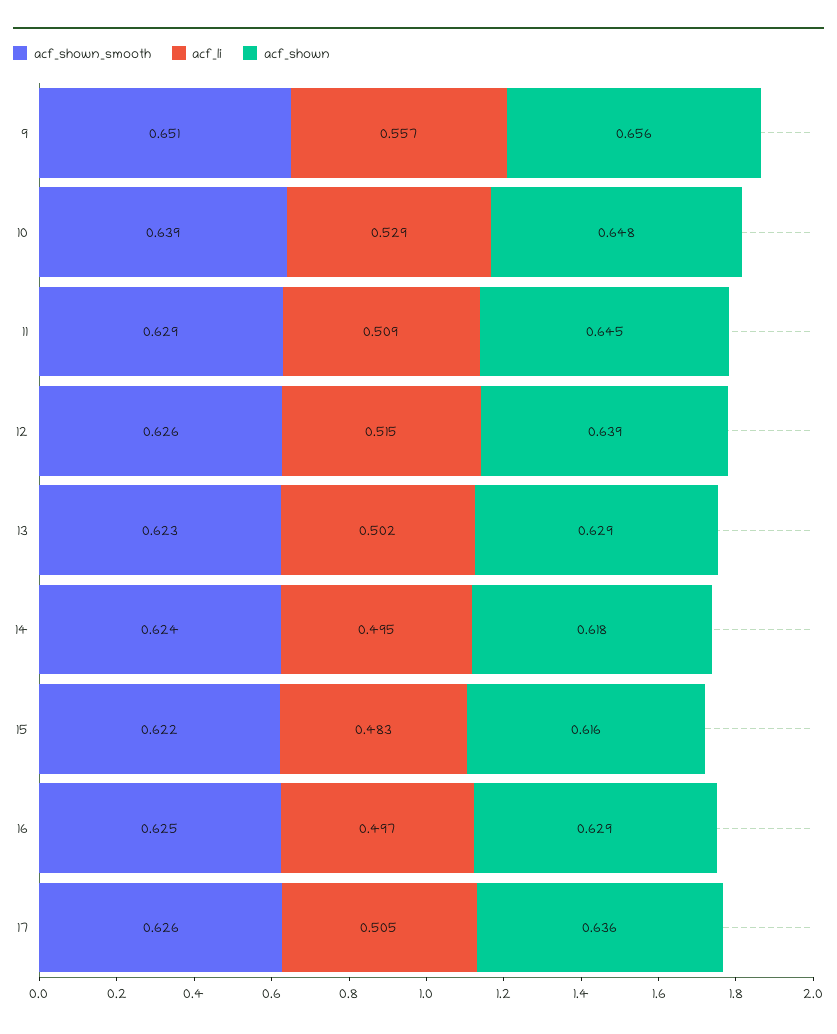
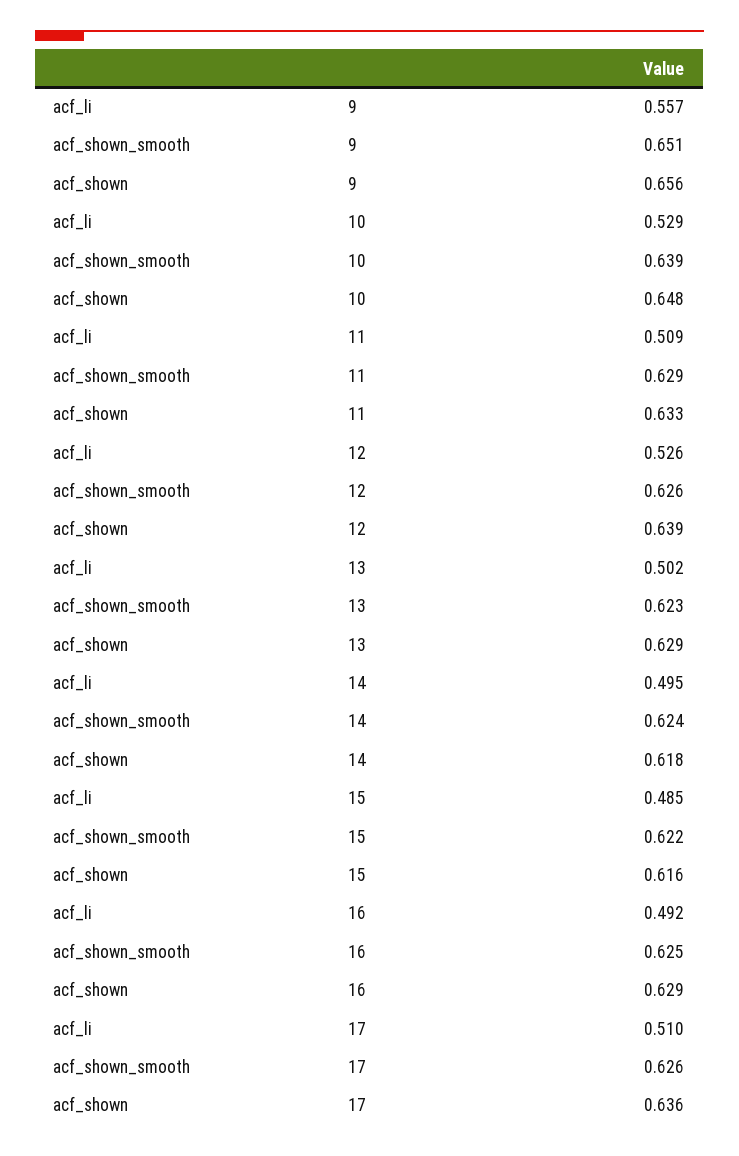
  {
    "acf_shown_smooth": {
      "9": 0.651,
      "10": 0.639,
      "11": 0.629,
      "12": 0.626,
      "13": 0.623,
      "14": 0.624,
      "15": 0.622,
      "16": 0.625,
      "17": 0.626
    },
    "acf_li": {
      "9": 0.557,
      "10": 0.529,
      "11": 0.509,
-     "12": 0.515,
+     "12": 0.526,
      "13": 0.502,
      "14": 0.495,
-     "15": 0.483,
+     "15": 0.485,
-     "16": 0.497,
+     "16": 0.492,
-     "17": 0.505
+     "17": 0.51
    },
    "acf_shown": {
      "9": 0.656,
      "10": 0.648,
-     "11": 0.645,
+     "11": 0.633,
      "12": 0.639,
      "13": 0.629,
      "14": 0.618,
      "15": 0.616,
      "16": 0.629,
      "17": 0.636
    }
  }

